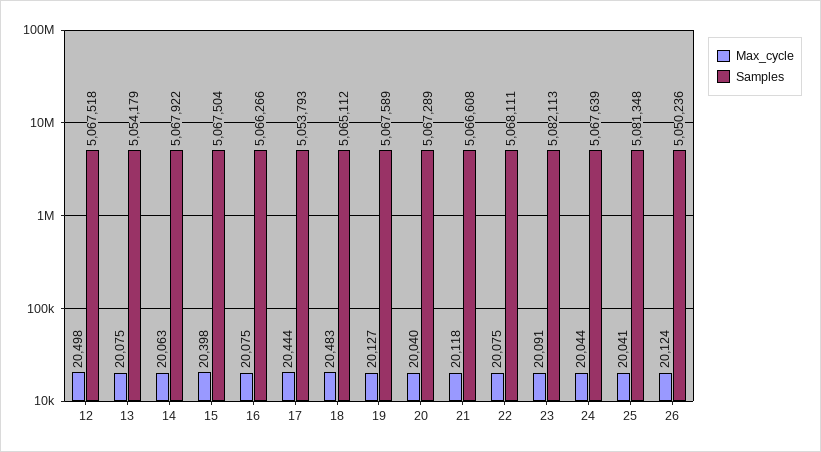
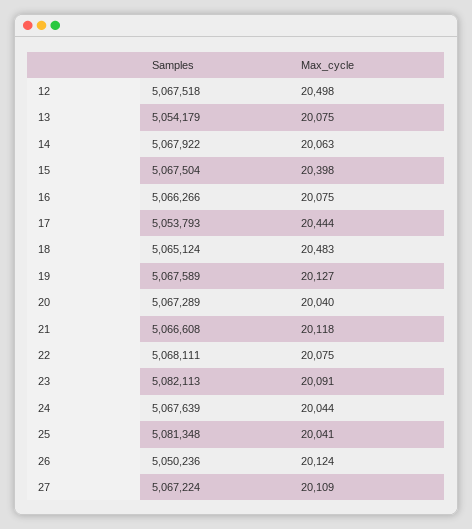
  {
    "Max_cycle": {
      "12": 20498,
      "13": 20075,
      "14": 20063,
      "15": 20398,
      "16": 20075,
      "17": 20444,
      "18": 20483,
      "19": 20127,
      "20": 20040,
      "21": 20118,
      "22": 20075,
      "23": 20091,
      "24": 20044,
      "25": 20041,
-     "26": 20124
+     "26": 20124,
+     "27": 20109
    },
    "Samples": {
      "12": 5067518,
      "13": 5054179,
      "14": 5067922,
      "15": 5067504,
      "16": 5066266,
      "17": 5053793,
-     "18": 5065112,
+     "18": 5065124,
      "19": 5067589,
      "20": 5067289,
      "21": 5066608,
      "22": 5068111,
      "23": 5082113,
      "24": 5067639,
      "25": 5081348,
-     "26": 5050236
+     "26": 5050236,
+     "27": 5067224
    }
  }

